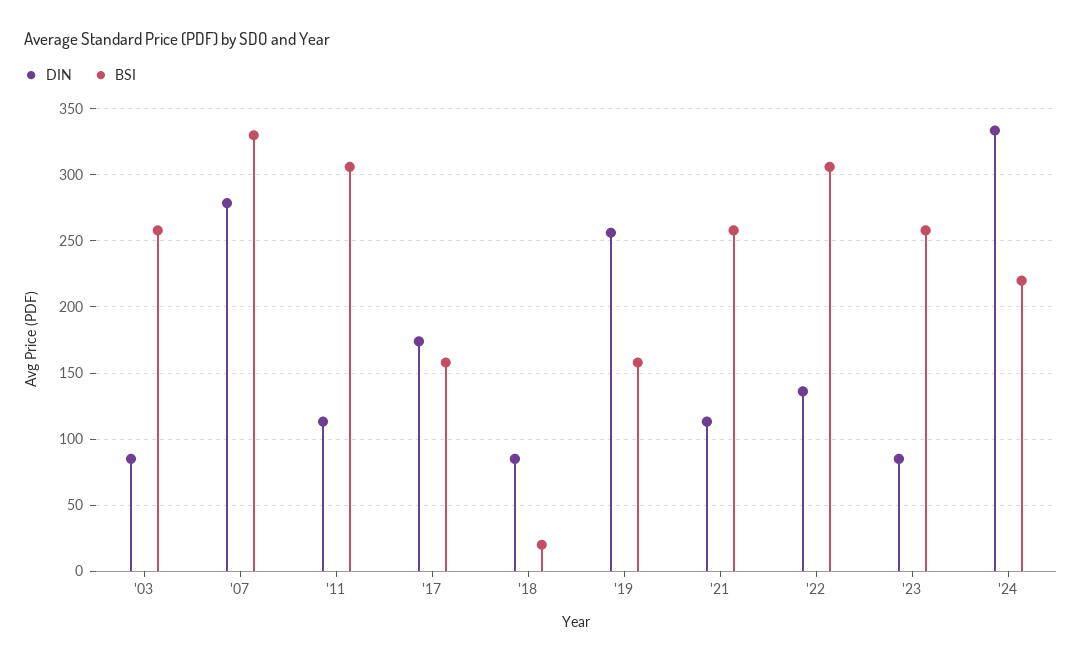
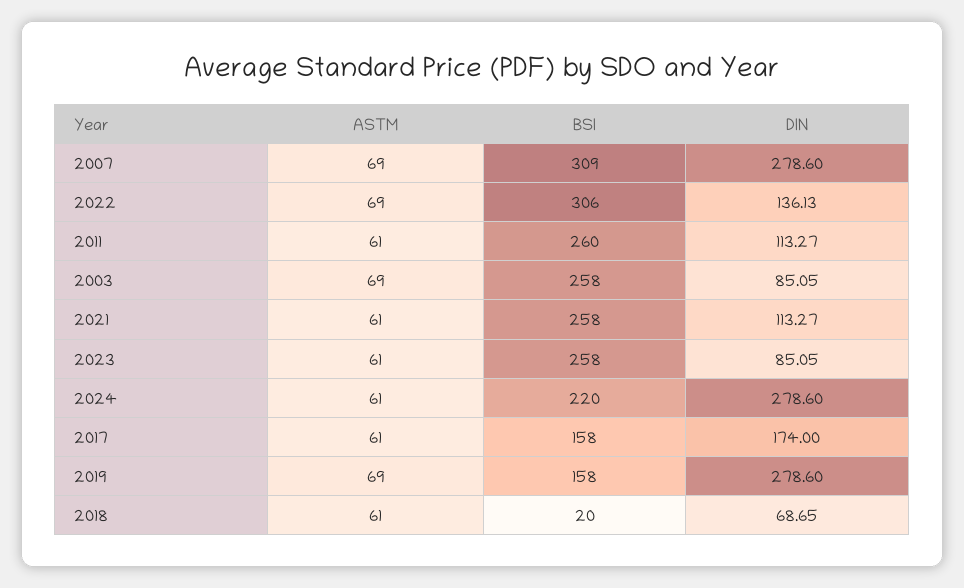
  {
    "DIN": {
      "'03": 85.05,
      "'07": 278.6,
      "'11": 113.27,
      "'17": 174,
-     "'18": 85,
+     "'18": 68.65,
-     "'19": 255,
+     "'19": 278.6,
      "'21": 113.27,
      "'22": 136.13,
      "'23": 85.05,
-     "'24": 335
+     "'24": 278.6
    },
    "BSI": {
      "'03": 258,
-     "'07": 330,
+     "'07": 309,
-     "'11": 305,
+     "'11": 260,
      "'17": 158,
      "'18": 20,
      "'19": 158,
      "'21": 258,
      "'22": 306,
      "'23": 258,
      "'24": 220
-   }
+   },
+   "ASTM": {
+     "'07": 69,
+     "'22": 69,
+     "'11": 61,
+     "'03": 69,
+     "'21": 61,
+     "'23": 61,
+     "'24": 61,
+     "'17": 61,
+     "'19": 69,
+     "'18": 61
+   }
  }

